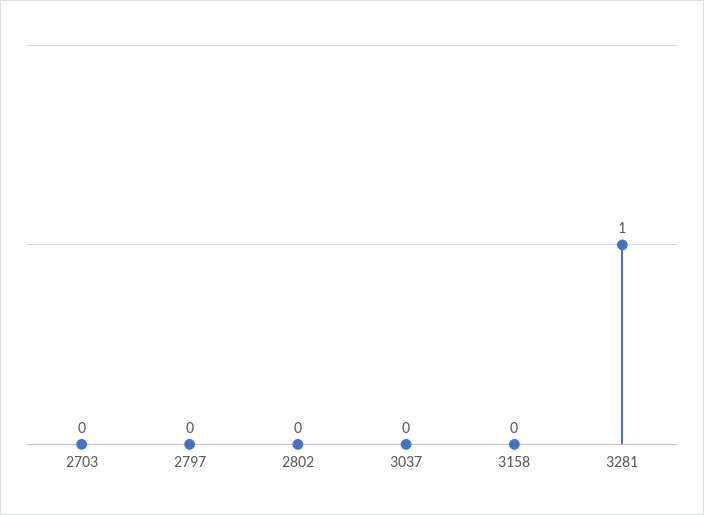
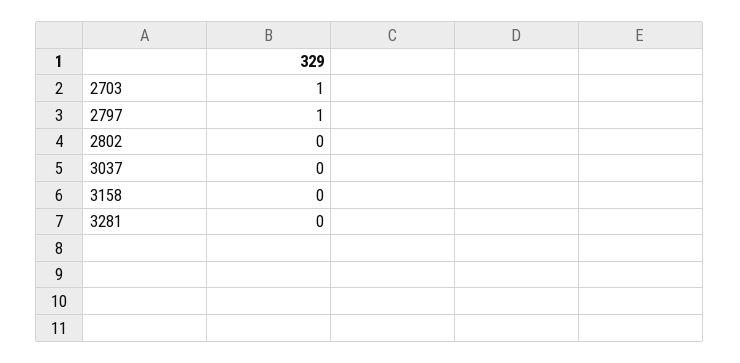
  {
-   "2703": 0,
+   "2703": 1,
-   "2797": 0,
+   "2797": 1,
    "2802": 0,
    "3037": 0,
    "3158": 0,
-   "3281": 1
+   "3281": 0
  }

